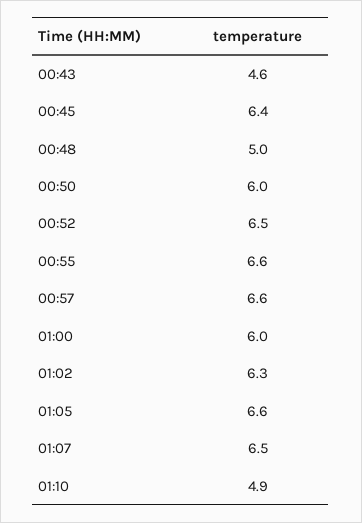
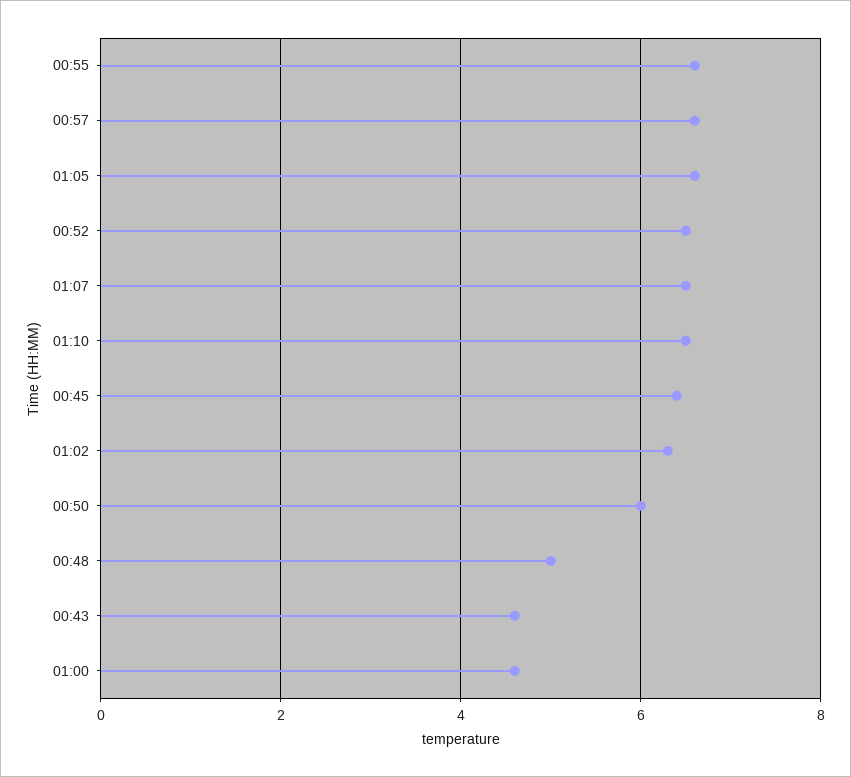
  {
    "00:43": 4.6,
    "00:45": 6.4,
    "00:48": 5,
    "00:50": 6,
    "00:52": 6.5,
    "00:55": 6.6,
    "00:57": 6.6,
-   "01:00": 6,
+   "01:00": 4.5,
    "01:02": 6.3,
    "01:05": 6.6,
    "01:07": 6.5,
-   "01:10": 4.9
+   "01:10": 6.5
  }

